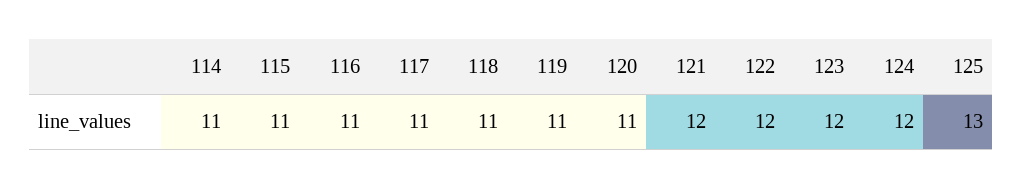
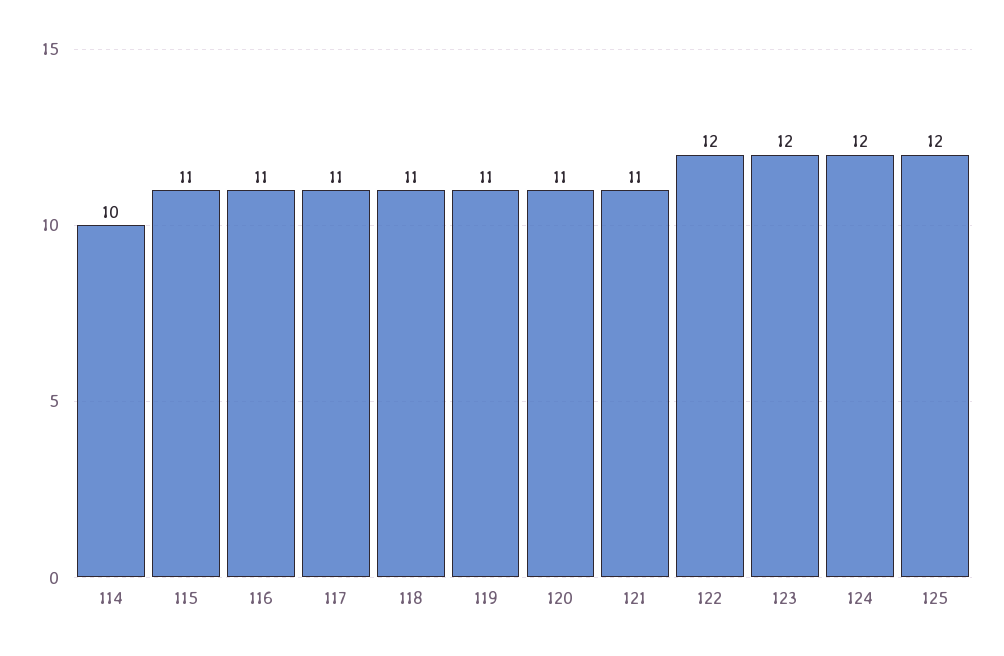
  {
-   "114": 11,
+   "114": 10,
    "115": 11,
    "116": 11,
    "117": 11,
    "118": 11,
    "119": 11,
    "120": 11,
-   "121": 12,
+   "121": 11,
    "122": 12,
    "123": 12,
    "124": 12,
-   "125": 13
+   "125": 12
  }

